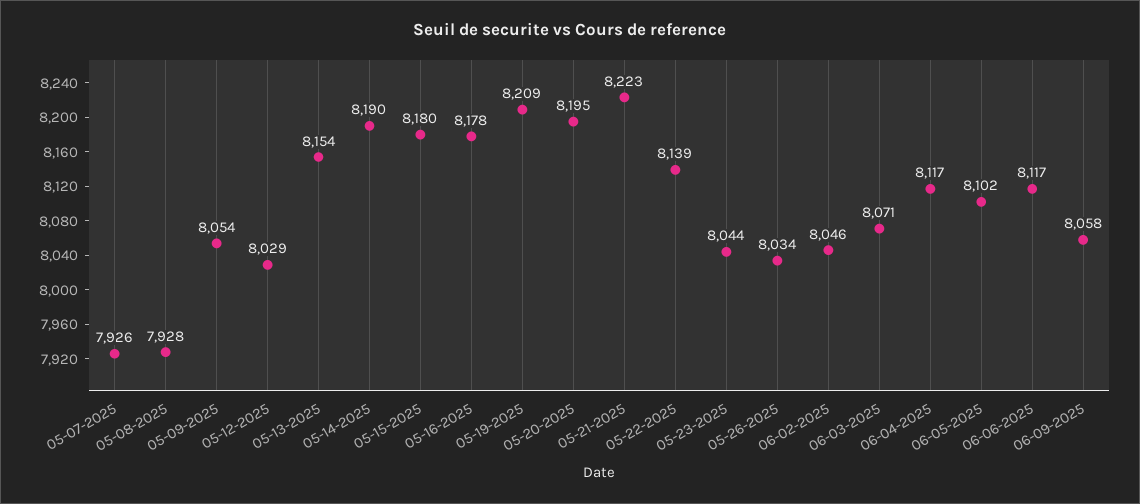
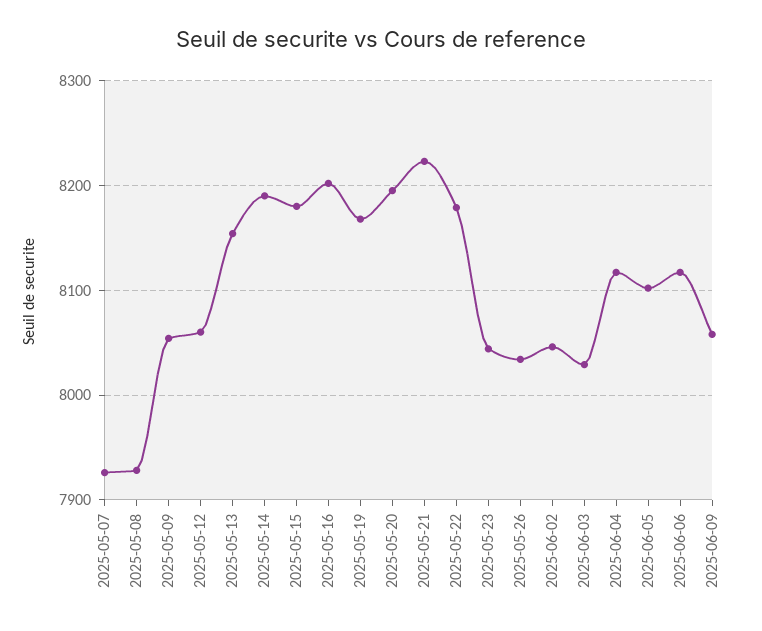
  {
    "05-07-2025": 7926,
    "05-08-2025": 7928,
    "05-09-2025": 8054,
-   "05-12-2025": 8029,
+   "05-12-2025": 8060,
    "05-13-2025": 8154,
    "05-14-2025": 8190,
    "05-15-2025": 8180,
-   "05-16-2025": 8178,
+   "05-16-2025": 8200,
-   "05-19-2025": 8209,
+   "05-19-2025": 8170,
    "05-20-2025": 8195,
    "05-21-2025": 8223,
-   "05-22-2025": 8139,
+   "05-22-2025": 8180,
    "05-23-2025": 8044,
    "05-26-2025": 8034,
    "06-02-2025": 8046,
-   "06-03-2025": 8071,
+   "06-03-2025": 8030,
    "06-04-2025": 8117,
    "06-05-2025": 8102,
    "06-06-2025": 8117,
    "06-09-2025": 8058
  }

